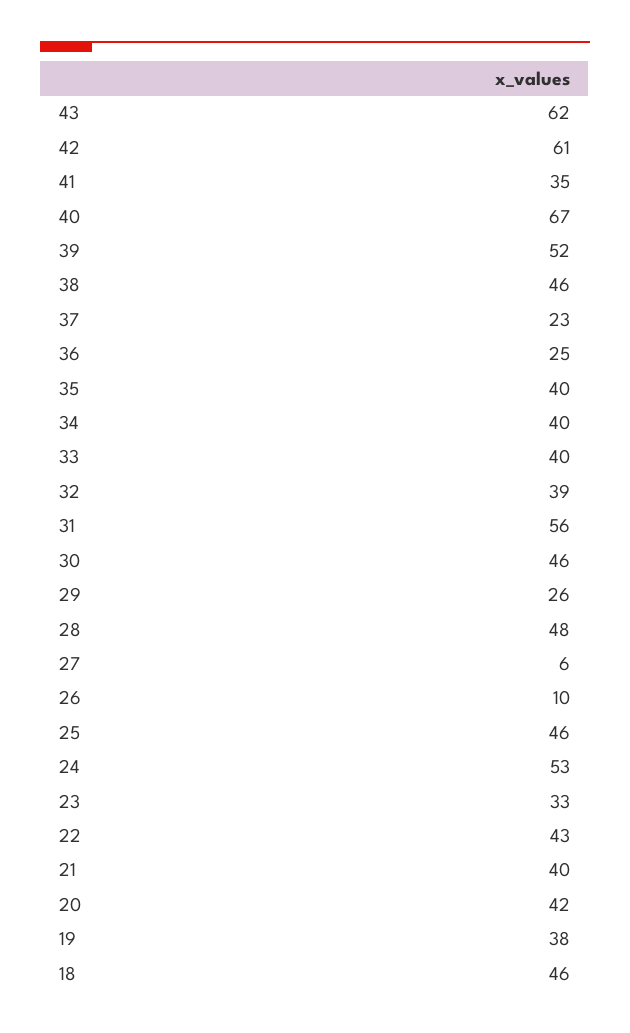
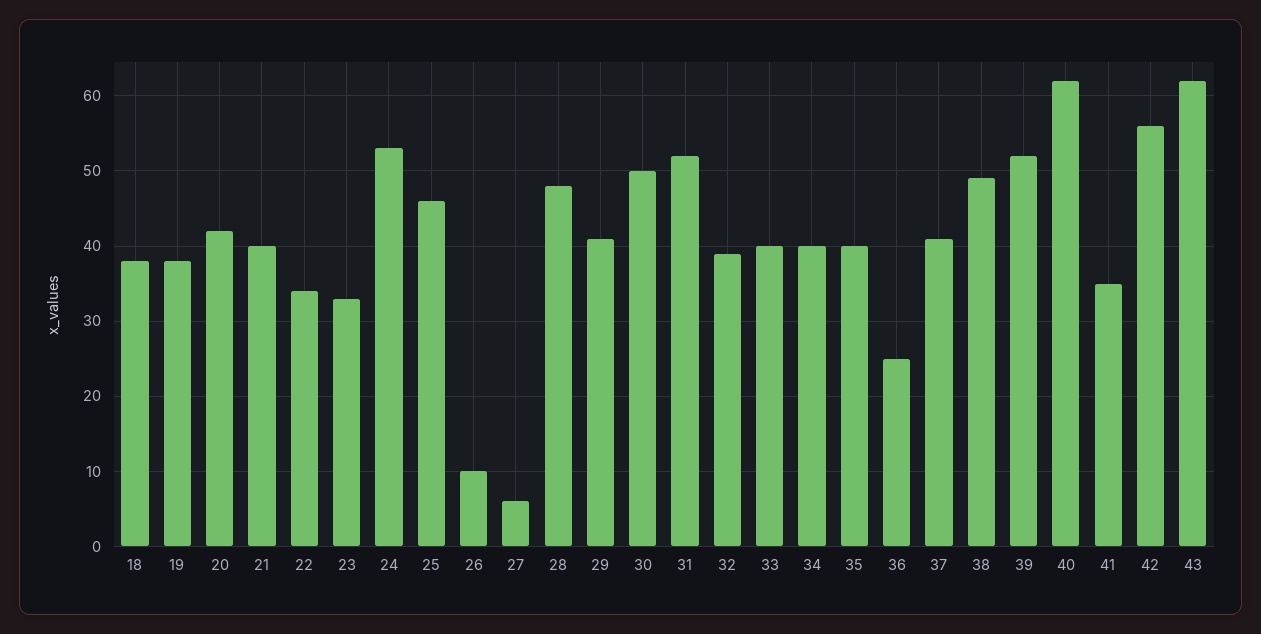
  {
    "43": 62,
-   "42": 61,
+   "42": 56,
    "41": 35,
-   "40": 67,
+   "40": 62,
    "39": 52,
-   "38": 46,
+   "38": 49,
-   "37": 23,
+   "37": 41,
    "36": 25,
    "35": 40,
    "34": 40,
    "33": 40,
    "32": 39,
-   "31": 56,
+   "31": 52,
-   "30": 46,
+   "30": 50,
-   "29": 26,
+   "29": 41,
    "28": 48,
    "27": 6,
    "26": 10,
    "25": 46,
    "24": 53,
    "23": 33,
-   "22": 43,
+   "22": 34,
    "21": 40,
    "20": 42,
    "19": 38,
-   "18": 46
+   "18": 38
  }

